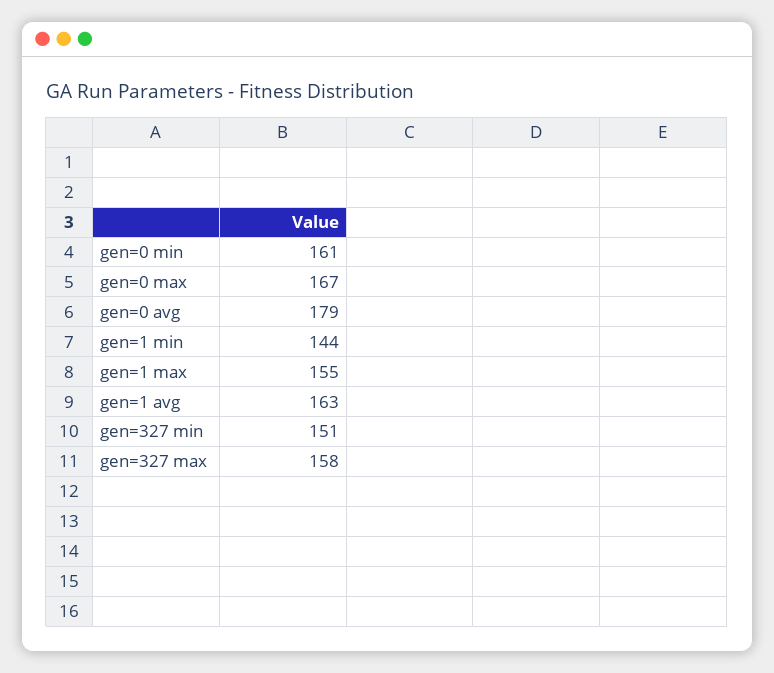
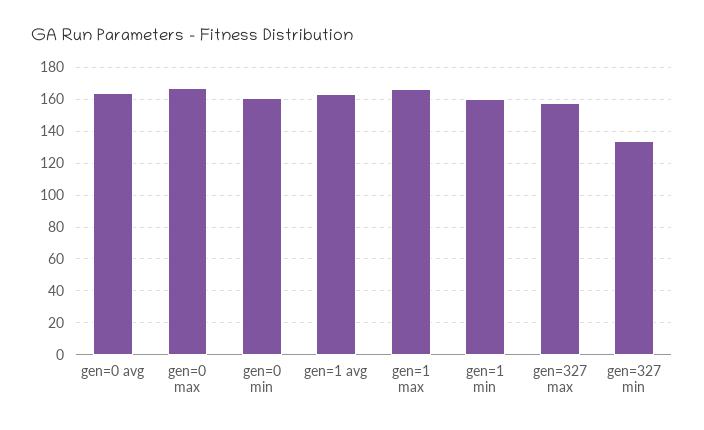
  {
    "gen=0 min": 161,
    "gen=0 max": 167,
-   "gen=0 avg": 179,
+   "gen=0 avg": 165,
-   "gen=1 min": 144,
+   "gen=1 min": 160,
-   "gen=1 max": 155,
+   "gen=1 max": 165,
    "gen=1 avg": 163,
-   "gen=327 min": 151,
+   "gen=327 min": 135,
    "gen=327 max": 158
  }

